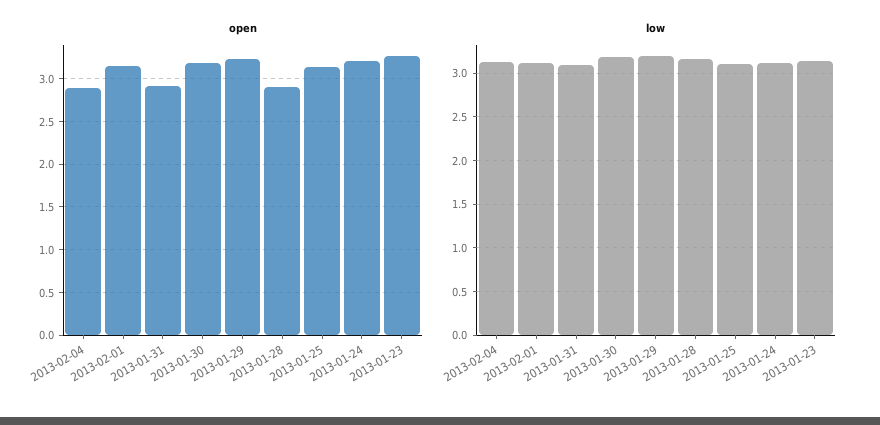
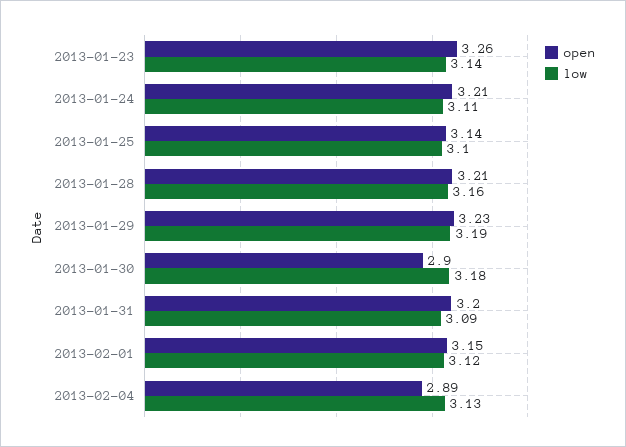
  {
    "open": {
      "2013-02-04": 2.89,
      "2013-02-01": 3.15,
-     "2013-01-31": 2.9,
+     "2013-01-31": 3.2,
-     "2013-01-30": 3.2,
+     "2013-01-30": 2.9,
      "2013-01-29": 3.23,
-     "2013-01-28": 2.9,
+     "2013-01-28": 3.21,
      "2013-01-25": 3.14,
      "2013-01-24": 3.21,
      "2013-01-23": 3.26
    },
    "low": {
      "2013-02-04": 3.13,
      "2013-02-01": 3.12,
      "2013-01-31": 3.09,
      "2013-01-30": 3.18,
      "2013-01-29": 3.19,
      "2013-01-28": 3.16,
      "2013-01-25": 3.1,
      "2013-01-24": 3.11,
      "2013-01-23": 3.14
    }
  }

